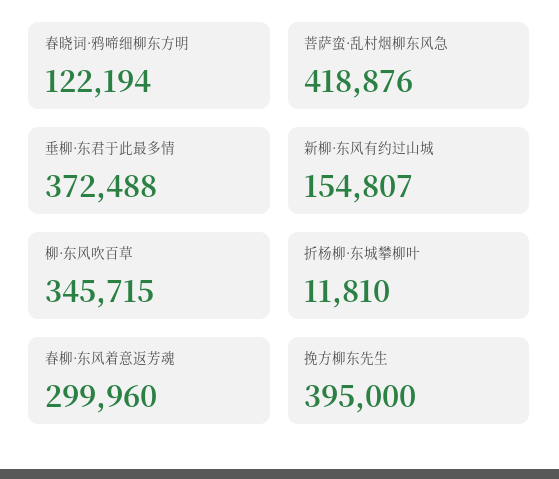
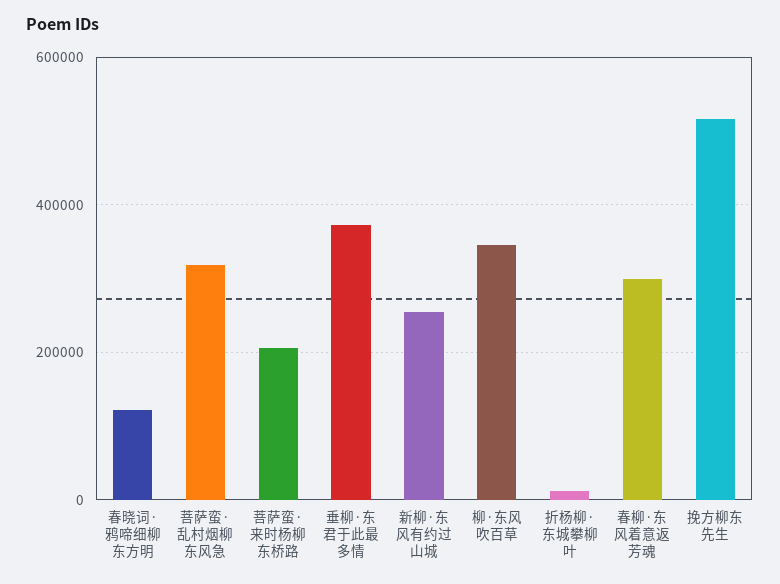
  {
    "春晓词·鸦啼细柳东方明": 122194,
-   "菩萨蛮·乱村烟柳东风急": 418876,
+   "菩萨蛮·乱村烟柳东风急": 320000,
    "垂柳·东君于此最多情": 372488,
-   "新柳·东风有约过山城": 154807,
+   "新柳·东风有约过山城": 260000,
    "柳·东风吹百草": 345715,
    "折杨柳·东城攀柳叶": 11810,
    "春柳·东风着意返芳魂": 299960,
-   "挽方柳东先生": 395000
+   "挽方柳东先生": 520000,
+   "菩萨蛮·来时杨柳东桥路": 200000
  }

